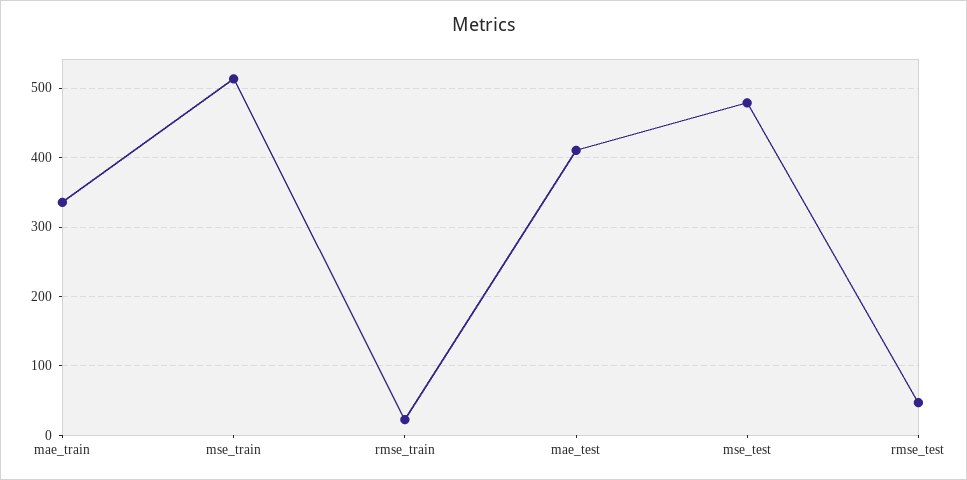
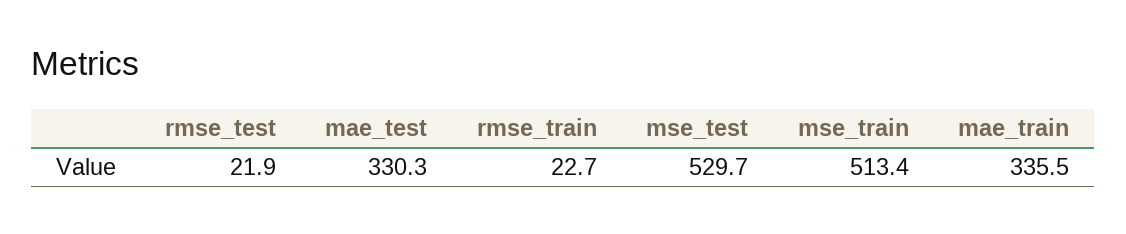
  {
    "mae_train": 335.5,
    "mse_train": 513.4,
    "rmse_train": 22.7,
-   "mae_test": 410,
+   "mae_test": 330.3,
-   "mse_test": 480,
+   "mse_test": 529.7,
-   "rmse_test": 50
+   "rmse_test": 21.9
  }

